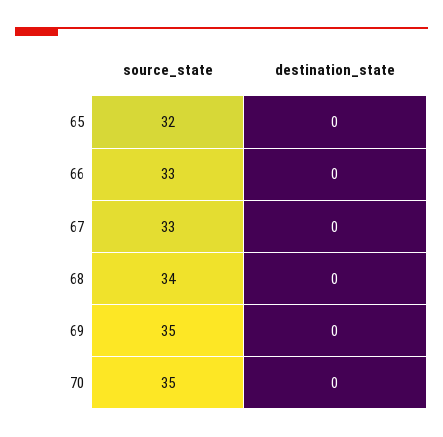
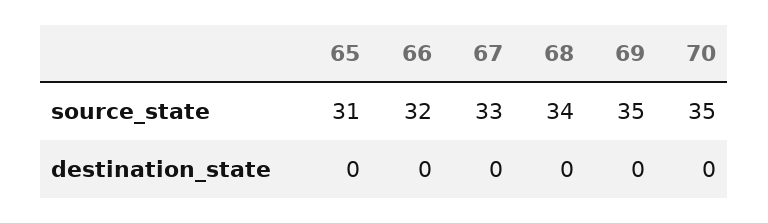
  {
    "source_state": {
-     "65": 32,
+     "65": 31,
-     "66": 33,
+     "66": 32,
      "67": 33,
      "68": 34,
      "69": 35,
      "70": 35
    },
    "destination_state": {
      "65": 0,
      "66": 0,
      "67": 0,
      "68": 0,
      "69": 0,
      "70": 0
    }
  }

